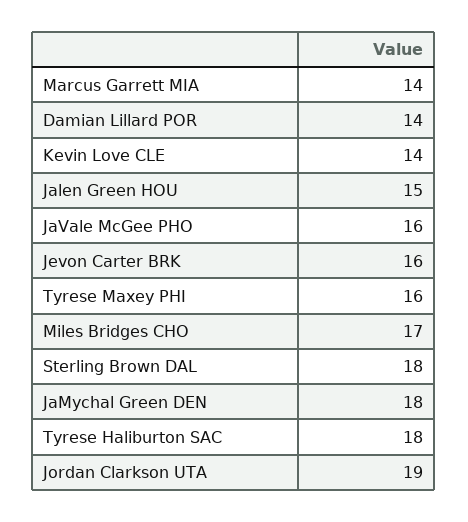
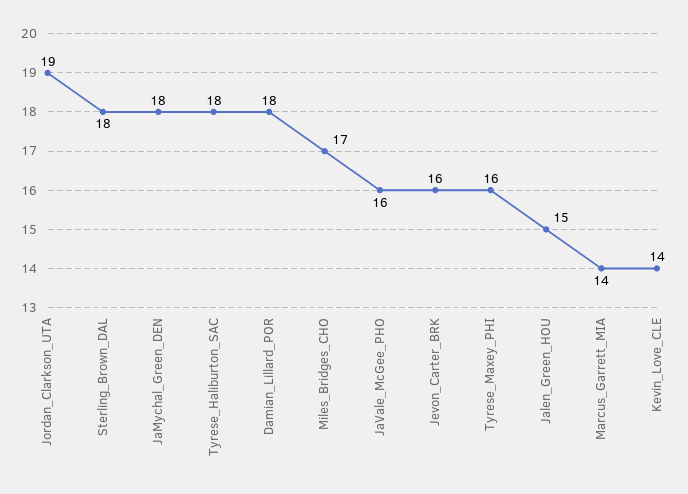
  {
    "Marcus Garrett MIA": 14,
-   "Damian Lillard POR": 14,
+   "Damian Lillard POR": 18,
    "Kevin Love CLE": 14,
    "Jalen Green HOU": 15,
    "JaVale McGee PHO": 16,
    "Jevon Carter BRK": 16,
    "Tyrese Maxey PHI": 16,
    "Miles Bridges CHO": 17,
    "Sterling Brown DAL": 18,
    "JaMychal Green DEN": 18,
    "Tyrese Haliburton SAC": 18,
    "Jordan Clarkson UTA": 19
  }

